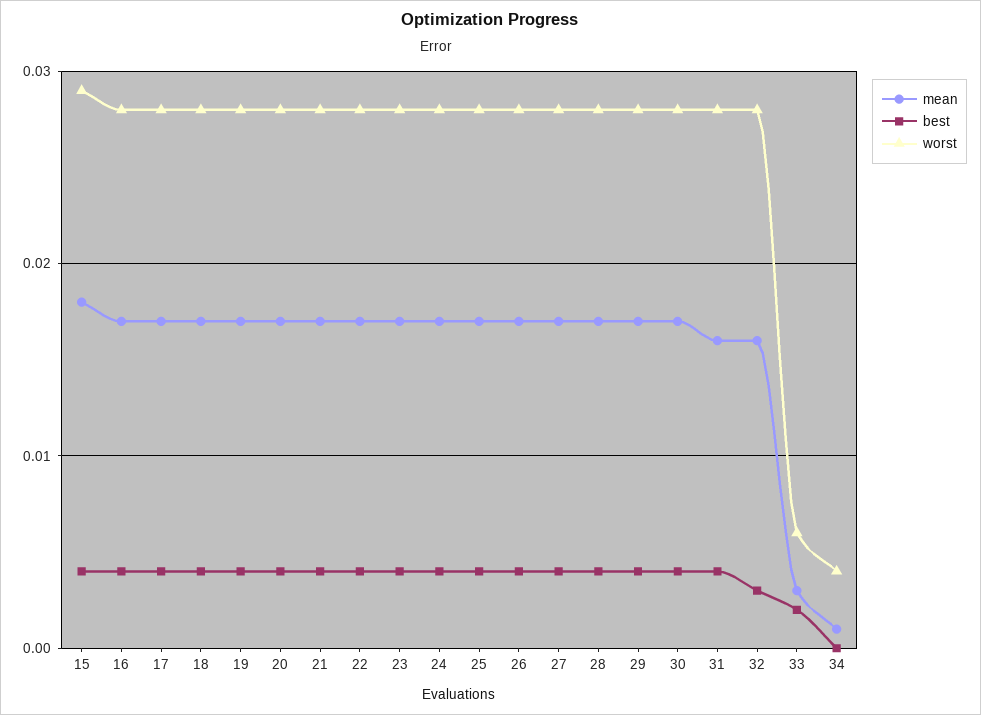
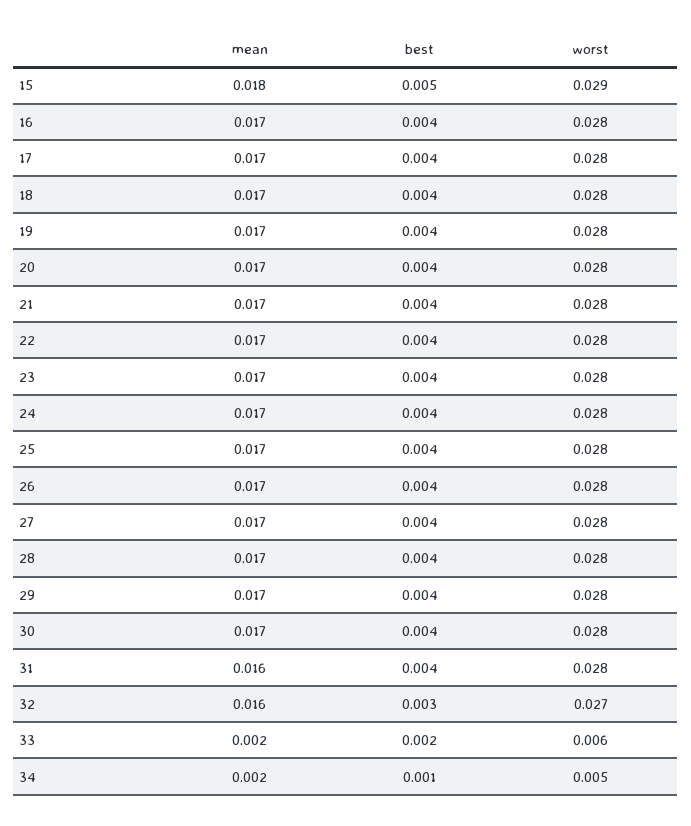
  {
    "mean": {
      "15": 0.018,
      "16": 0.017,
      "17": 0.017,
      "18": 0.017,
      "19": 0.017,
      "20": 0.017,
      "21": 0.017,
      "22": 0.017,
      "23": 0.017,
      "24": 0.017,
      "25": 0.017,
      "26": 0.017,
      "27": 0.017,
      "28": 0.017,
      "29": 0.017,
      "30": 0.017,
      "31": 0.016,
      "32": 0.016,
-     "33": 0.003,
+     "33": 0.002,
-     "34": 0.001
+     "34": 0.002
    },
    "best": {
-     "15": 0.004,
+     "15": 0.005,
      "16": 0.004,
      "17": 0.004,
      "18": 0.004,
      "19": 0.004,
      "20": 0.004,
      "21": 0.004,
      "22": 0.004,
      "23": 0.004,
      "24": 0.004,
      "25": 0.004,
      "26": 0.004,
      "27": 0.004,
      "28": 0.004,
      "29": 0.004,
      "30": 0.004,
      "31": 0.004,
      "32": 0.003,
      "33": 0.002,
-     "34": 0
+     "34": 0.001
    },
    "worst": {
      "15": 0.029,
      "16": 0.028,
      "17": 0.028,
      "18": 0.028,
      "19": 0.028,
      "20": 0.028,
      "21": 0.028,
      "22": 0.028,
      "23": 0.028,
      "24": 0.028,
      "25": 0.028,
      "26": 0.028,
      "27": 0.028,
      "28": 0.028,
      "29": 0.028,
      "30": 0.028,
      "31": 0.028,
-     "32": 0.028,
+     "32": 0.027,
      "33": 0.006,
-     "34": 0.004
+     "34": 0.005
    }
  }

